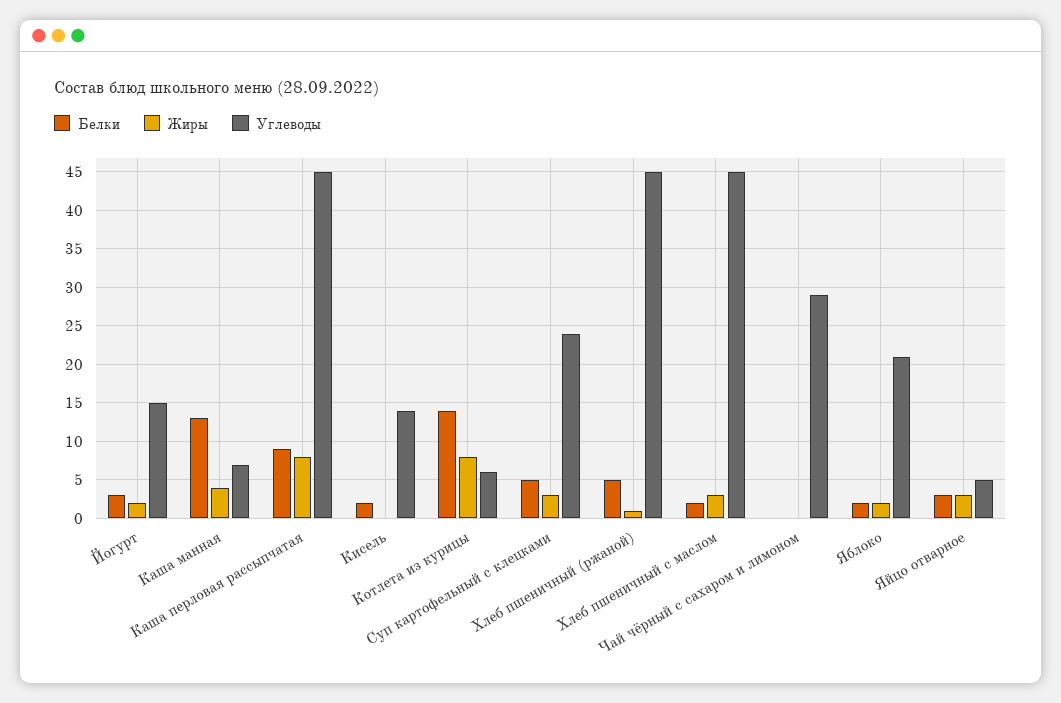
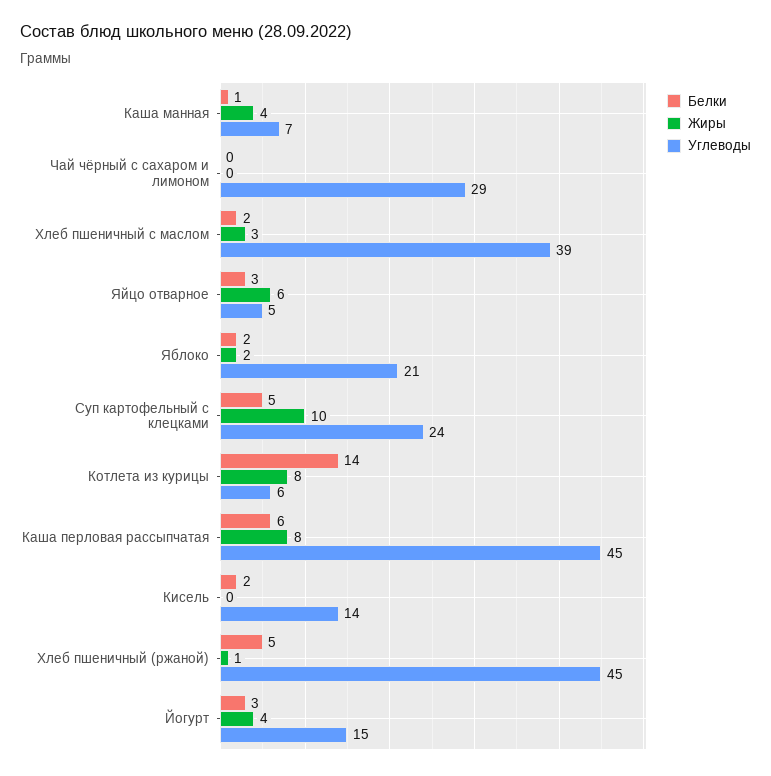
  {
    "Белки": {
      "Йогурт": 3,
-     "Каша манная": 13,
+     "Каша манная": 1,
-     "Каша перловая рассыпчатая": 9,
+     "Каша перловая рассыпчатая": 6,
      "Кисель": 2,
      "Котлета из курицы": 14,
      "Суп картофельный с клецками": 5,
      "Хлеб пшеничный (ржаной)": 5,
      "Хлеб пшеничный с маслом": 2,
      "Чай чёрный с сахаром и лимоном": 0,
      "Яблоко": 2,
      "Яйцо отварное": 3
    },
    "Жиры": {
-     "Йогурт": 2,
+     "Йогурт": 4,
      "Каша манная": 4,
      "Каша перловая рассыпчатая": 8,
      "Кисель": 0,
      "Котлета из курицы": 8,
-     "Суп картофельный с клецками": 3,
+     "Суп картофельный с клецками": 10,
      "Хлеб пшеничный (ржаной)": 1,
      "Хлеб пшеничный с маслом": 3,
      "Чай чёрный с сахаром и лимоном": 0,
      "Яблоко": 2,
-     "Яйцо отварное": 3
+     "Яйцо отварное": 6
    },
    "Углеводы": {
      "Йогурт": 15,
      "Каша манная": 7,
      "Каша перловая рассыпчатая": 45,
      "Кисель": 14,
      "Котлета из курицы": 6,
      "Суп картофельный с клецками": 24,
      "Хлеб пшеничный (ржаной)": 45,
-     "Хлеб пшеничный с маслом": 45,
+     "Хлеб пшеничный с маслом": 39,
      "Чай чёрный с сахаром и лимоном": 29,
      "Яблоко": 21,
      "Яйцо отварное": 5
    }
  }

